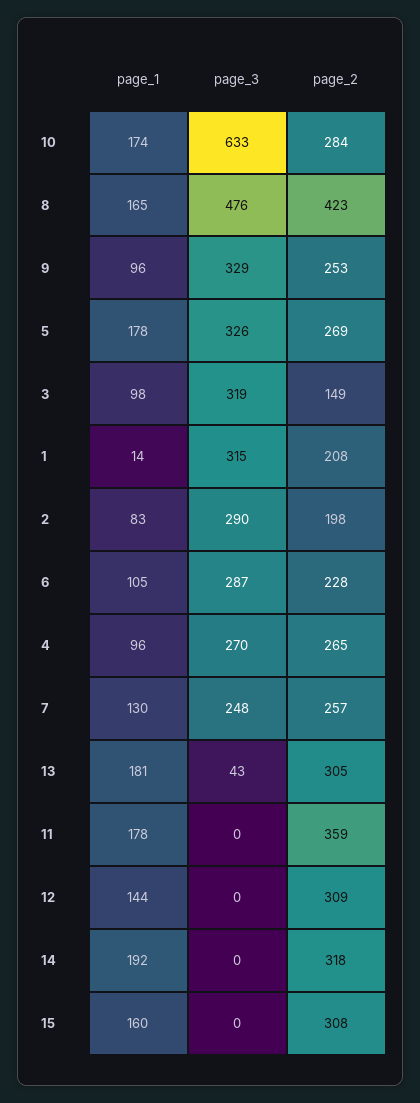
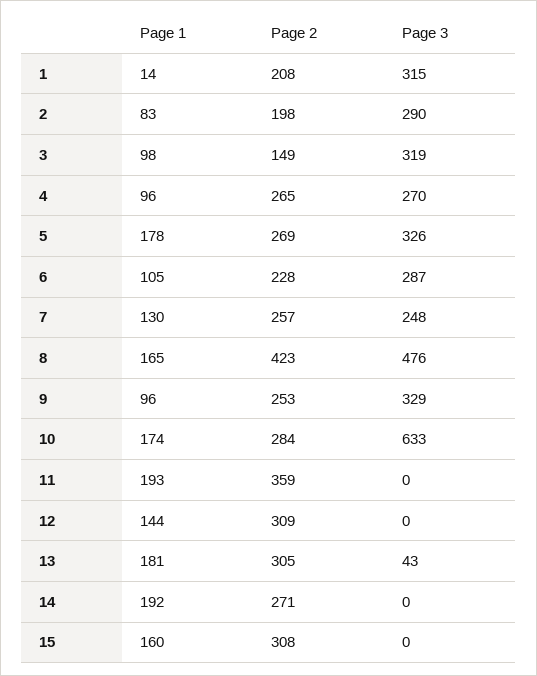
  {
    "page_1": {
      "10": 174,
      "8": 165,
      "9": 96,
      "5": 178,
      "3": 98,
      "1": 14,
      "2": 83,
      "6": 105,
      "4": 96,
      "7": 130,
      "13": 181,
-     "11": 178,
+     "11": 193,
      "12": 144,
      "14": 192,
      "15": 160
    },
    "page_3": {
      "10": 633,
      "8": 476,
      "9": 329,
      "5": 326,
      "3": 319,
      "1": 315,
      "2": 290,
      "6": 287,
      "4": 270,
      "7": 248,
      "13": 43,
      "11": 0,
      "12": 0,
      "14": 0,
      "15": 0
    },
    "page_2": {
      "10": 284,
      "8": 423,
      "9": 253,
      "5": 269,
      "3": 149,
      "1": 208,
      "2": 198,
      "6": 228,
      "4": 265,
      "7": 257,
      "13": 305,
      "11": 359,
      "12": 309,
-     "14": 318,
+     "14": 271,
      "15": 308
    }
  }

